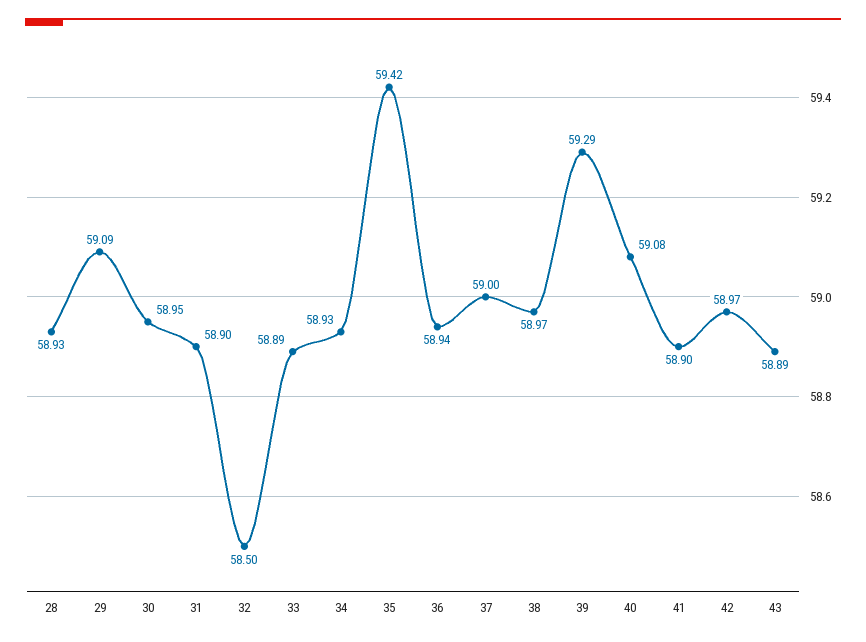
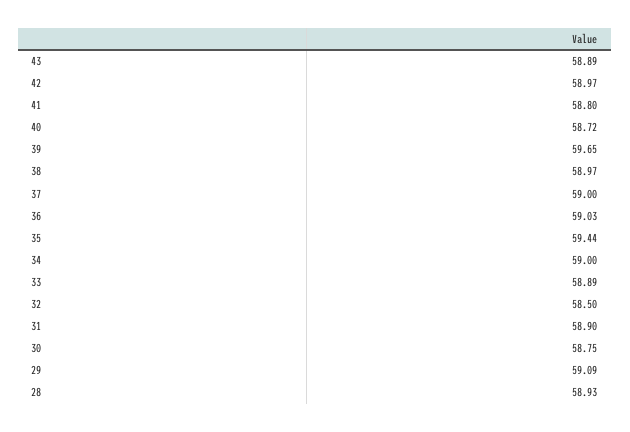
  {
    "28": 58.93,
    "29": 59.09,
-   "30": 58.95,
+   "30": 58.75,
    "31": 58.9,
    "32": 58.5,
    "33": 58.89,
-   "34": 58.93,
+   "34": 59,
-   "35": 59.42,
+   "35": 59.44,
-   "36": 58.94,
+   "36": 59.03,
    "37": 59,
    "38": 58.97,
-   "39": 59.29,
+   "39": 59.65,
-   "40": 59.08,
+   "40": 58.72,
-   "41": 58.9,
+   "41": 58.8,
    "42": 58.97,
    "43": 58.89
  }

